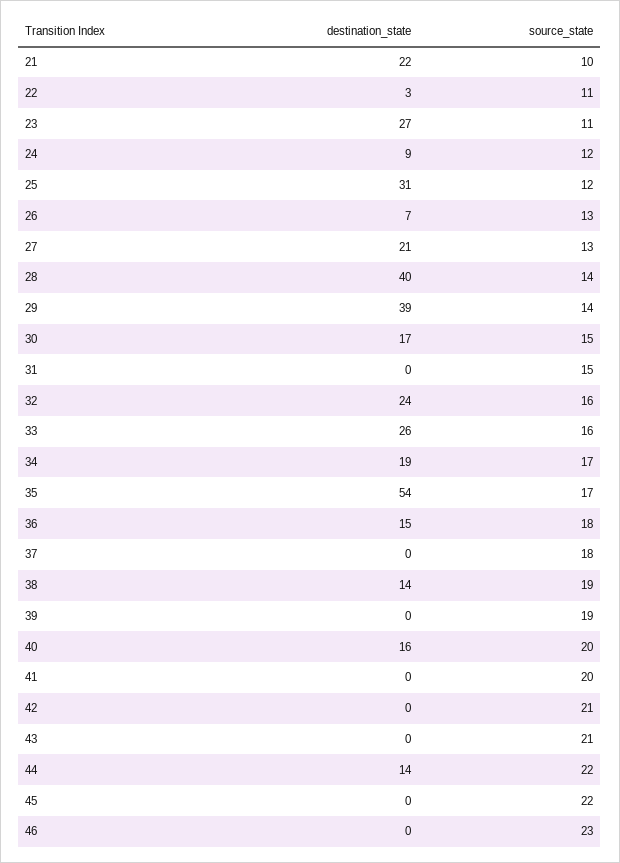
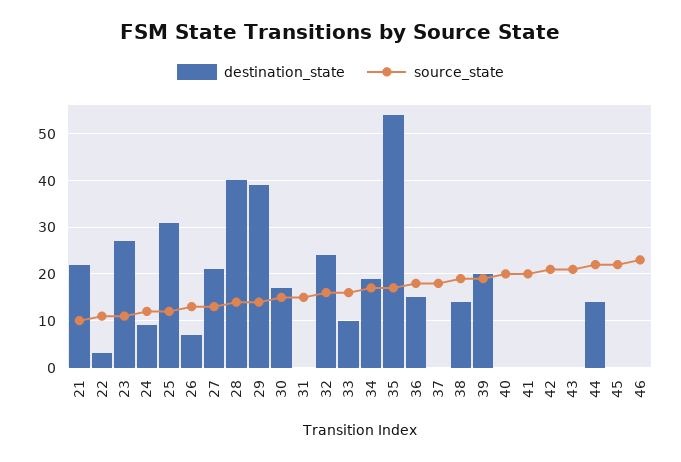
  {
    "destination_state": {
      "21": 22,
      "22": 3,
      "23": 27,
      "24": 9,
      "25": 31,
      "26": 7,
      "27": 21,
      "28": 40,
      "29": 39,
      "30": 17,
      "31": 0,
      "32": 24,
-     "33": 26,
+     "33": 10,
      "34": 19,
      "35": 54,
      "36": 15,
      "37": 0,
      "38": 14,
-     "39": 0,
+     "39": 20,
-     "40": 16,
+     "40": 0,
      "41": 0,
      "42": 0,
      "43": 0,
      "44": 14,
      "45": 0,
      "46": 0
    },
    "source_state": {
      "21": 10,
      "22": 11,
      "23": 11,
      "24": 12,
      "25": 12,
      "26": 13,
      "27": 13,
      "28": 14,
      "29": 14,
      "30": 15,
      "31": 15,
      "32": 16,
      "33": 16,
      "34": 17,
      "35": 17,
      "36": 18,
      "37": 18,
      "38": 19,
      "39": 19,
      "40": 20,
      "41": 20,
      "42": 21,
      "43": 21,
      "44": 22,
      "45": 22,
      "46": 23
    }
  }

